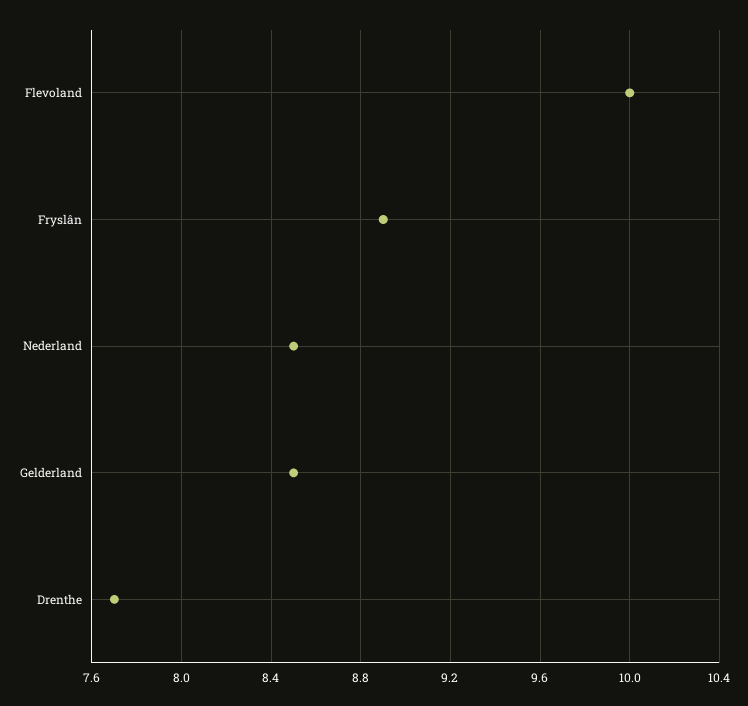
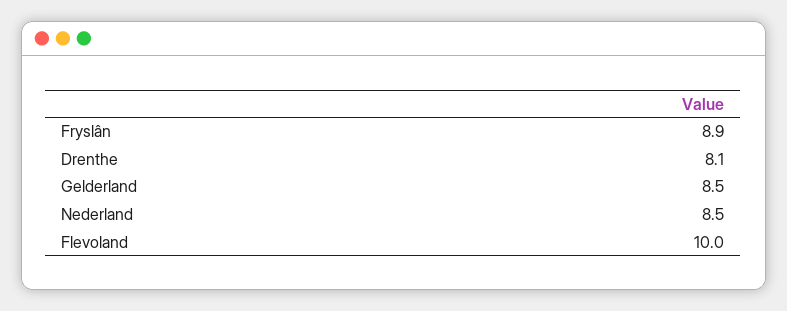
  {
    "Flevoland": 10,
    "Fryslân": 8.9,
    "Nederland": 8.5,
    "Gelderland": 8.5,
-   "Drenthe": 7.7
+   "Drenthe": 8.1
  }

